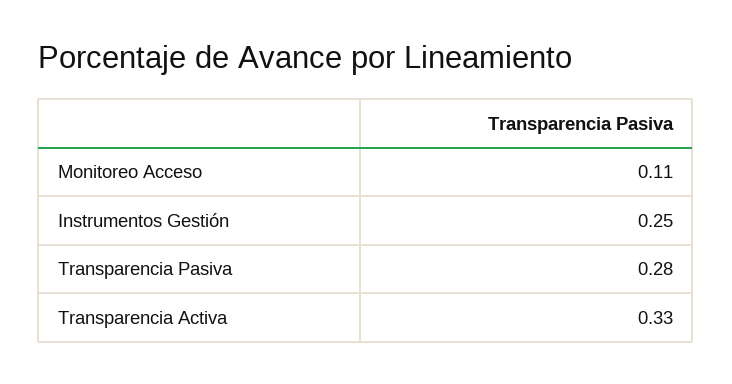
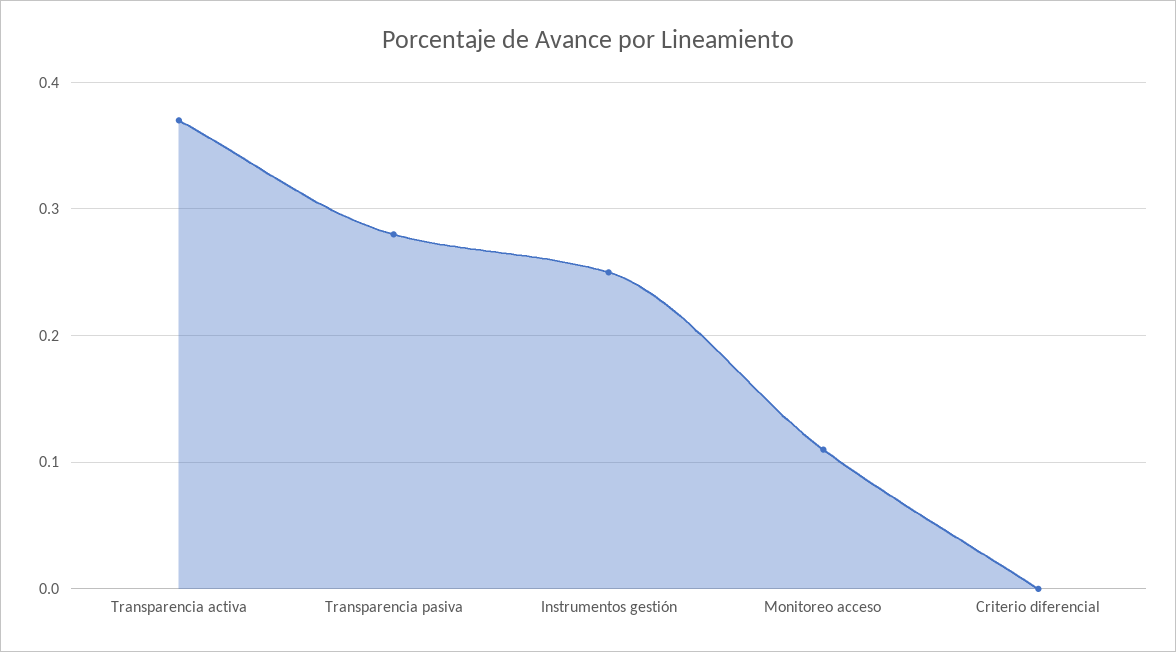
  {
    "Monitoreo Acceso": 0.11,
    "Instrumentos Gestión": 0.25,
    "Transparencia Pasiva": 0.28,
-   "Transparencia Activa": 0.33
+   "Transparencia Activa": 0.37,
+   "Criterio diferencial": 0
  }

